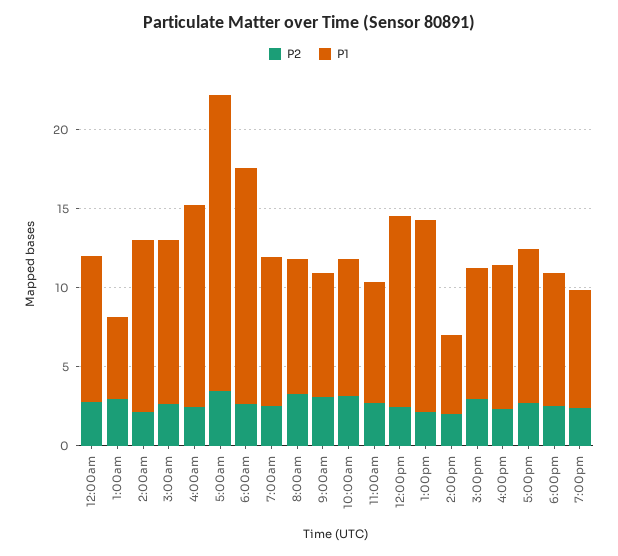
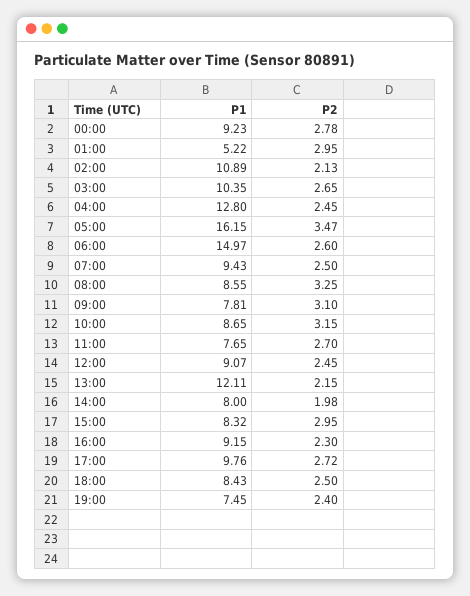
  {
    "P2": {
      "12:00am": 2.78,
      "1:00am": 2.95,
      "2:00am": 2.13,
      "3:00am": 2.65,
      "4:00am": 2.45,
      "5:00am": 3.47,
      "6:00am": 2.6,
      "7:00am": 2.5,
      "8:00am": 3.25,
      "9:00am": 3.1,
      "10:00am": 3.15,
      "11:00am": 2.7,
      "12:00pm": 2.45,
      "1:00pm": 2.15,
      "2:00pm": 1.98,
      "3:00pm": 2.95,
      "4:00pm": 2.3,
      "5:00pm": 2.72,
      "6:00pm": 2.5,
      "7:00pm": 2.4
    },
    "P1": {
      "12:00am": 9.23,
      "1:00am": 5.22,
      "2:00am": 10.89,
      "3:00am": 10.35,
      "4:00am": 12.8,
-     "5:00am": 19,
+     "5:00am": 16.15,
      "6:00am": 14.97,
      "7:00am": 9.43,
      "8:00am": 8.55,
      "9:00am": 7.81,
      "10:00am": 8.65,
      "11:00am": 7.65,
-     "12:00pm": 12,
+     "12:00pm": 9.07,
      "1:00pm": 12.11,
-     "2:00pm": 5,
+     "2:00pm": 8,
      "3:00pm": 8.32,
      "4:00pm": 9.15,
      "5:00pm": 9.76,
      "6:00pm": 8.43,
      "7:00pm": 7.45
    }
  }

